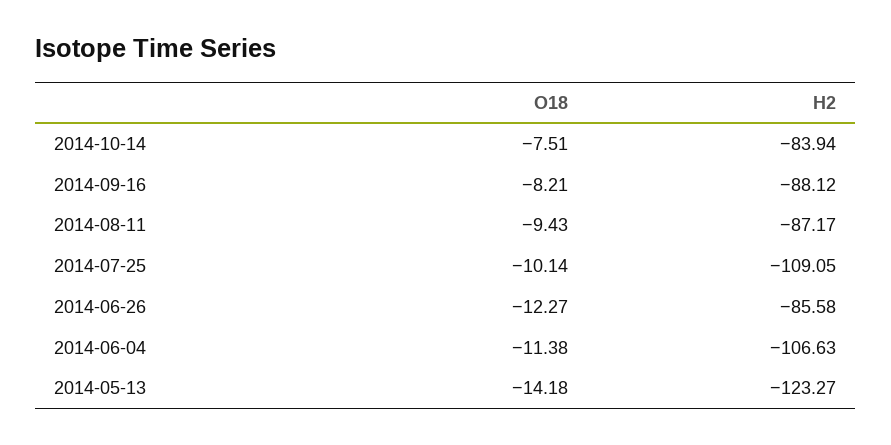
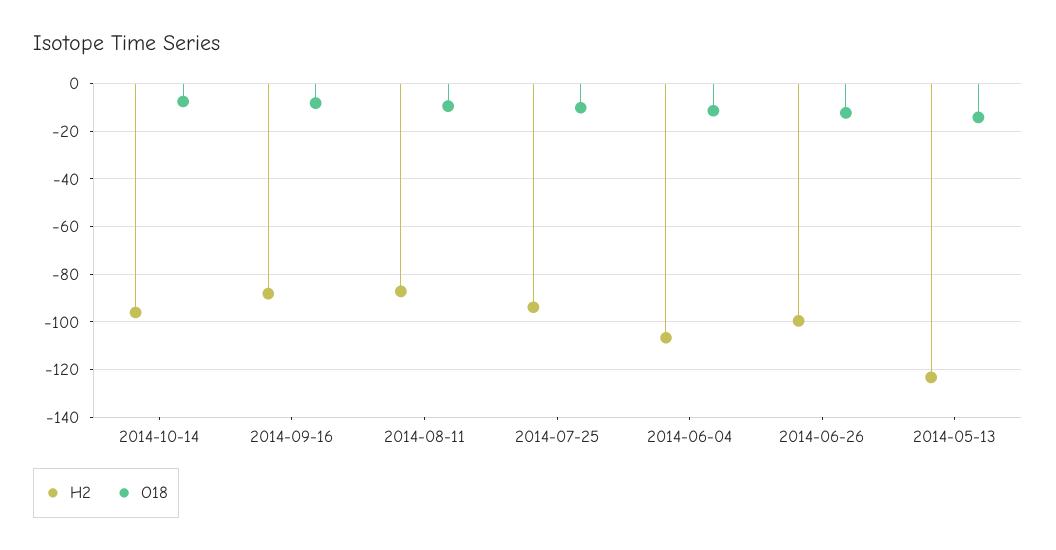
  {
    "O18": {
      "2014-10-14": -7.51,
      "2014-09-16": -8.21,
      "2014-08-11": -9.43,
      "2014-07-25": -10.14,
      "2014-06-26": -12.27,
      "2014-06-04": -11.38,
      "2014-05-13": -14.18
    },
    "H2": {
-     "2014-10-14": -83.94,
+     "2014-10-14": -95,
      "2014-09-16": -88.12,
      "2014-08-11": -87.17,
-     "2014-07-25": -109.05,
+     "2014-07-25": -95,
-     "2014-06-26": -85.58,
+     "2014-06-26": -100,
      "2014-06-04": -106.63,
      "2014-05-13": -123.27
    }
  }

